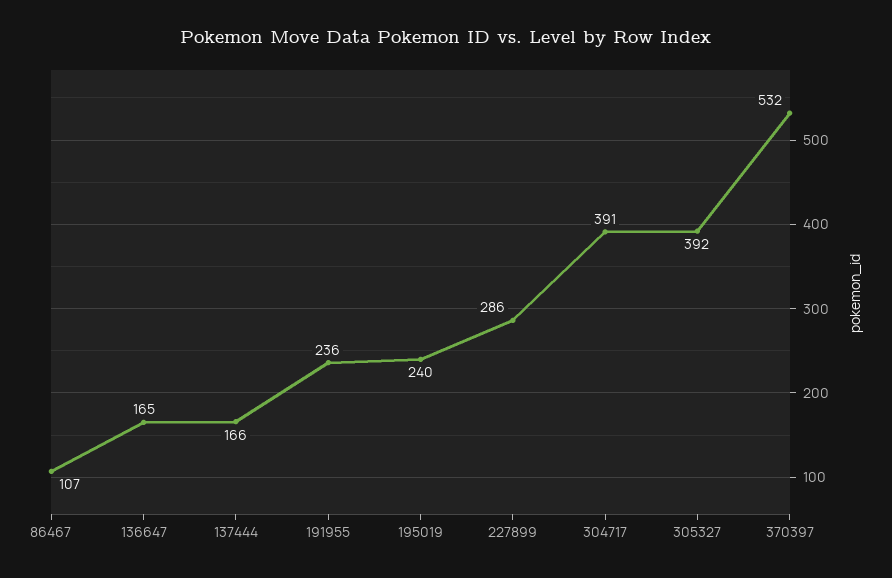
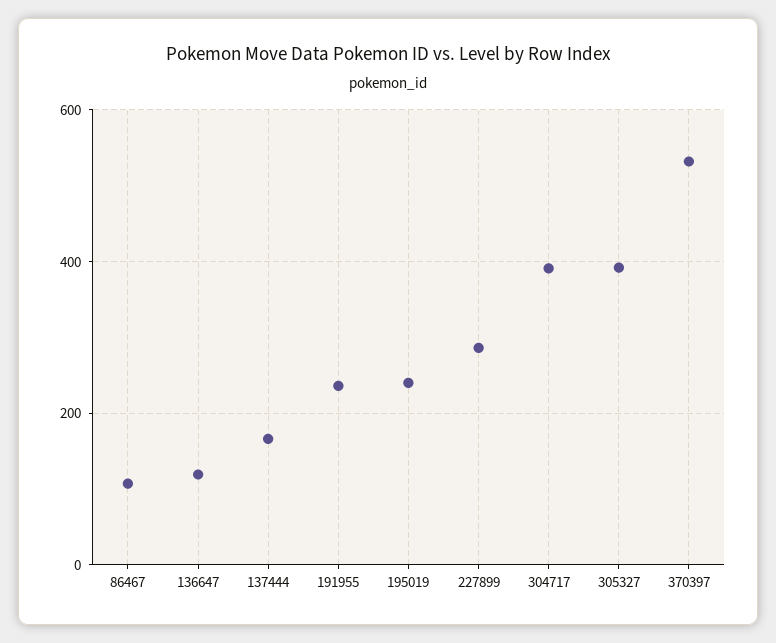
  {
    "86467": 107,
-   "136647": 165,
+   "136647": 120,
    "137444": 166,
    "191955": 236,
    "195019": 240,
    "227899": 286,
    "304717": 391,
    "305327": 392,
    "370397": 532
  }

